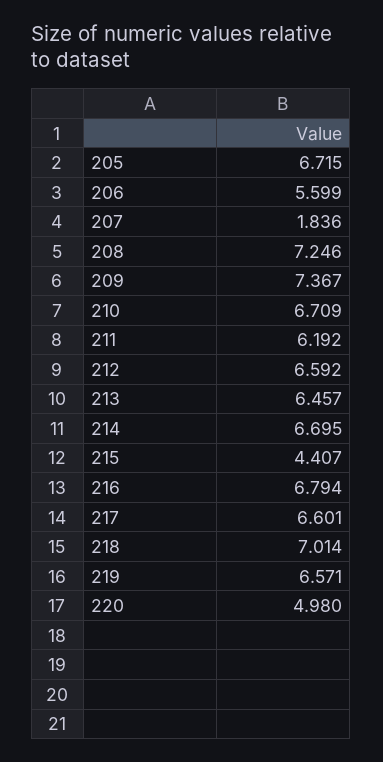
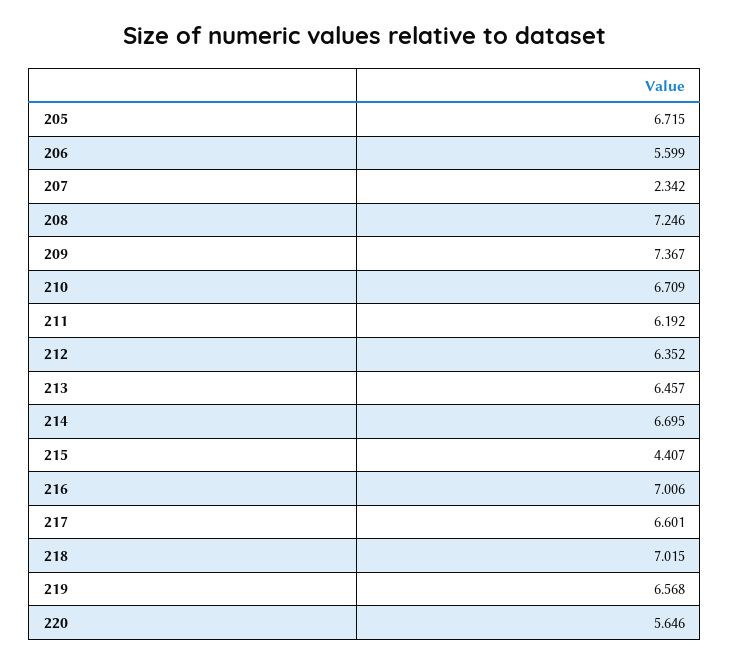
  {
    "205": 6.715,
    "206": 5.599,
-   "207": 1.836,
+   "207": 2.342,
    "208": 7.246,
    "209": 7.367,
    "210": 6.709,
    "211": 6.192,
-   "212": 6.592,
+   "212": 6.352,
    "213": 6.457,
    "214": 6.695,
    "215": 4.407,
-   "216": 6.794,
+   "216": 7.006,
    "217": 6.601,
-   "218": 7.014,
+   "218": 7.015,
-   "219": 6.571,
+   "219": 6.568,
-   "220": 4.98
+   "220": 5.646
  }

